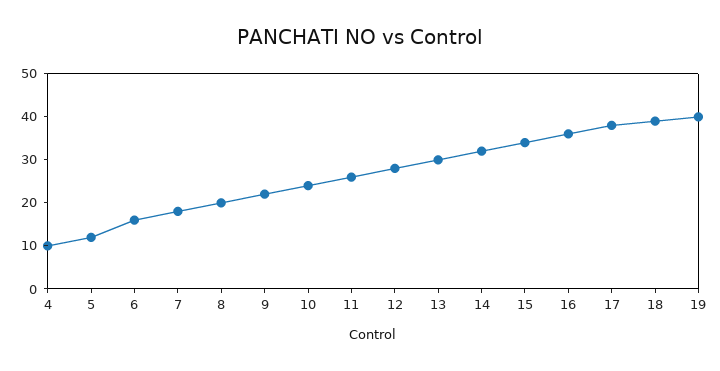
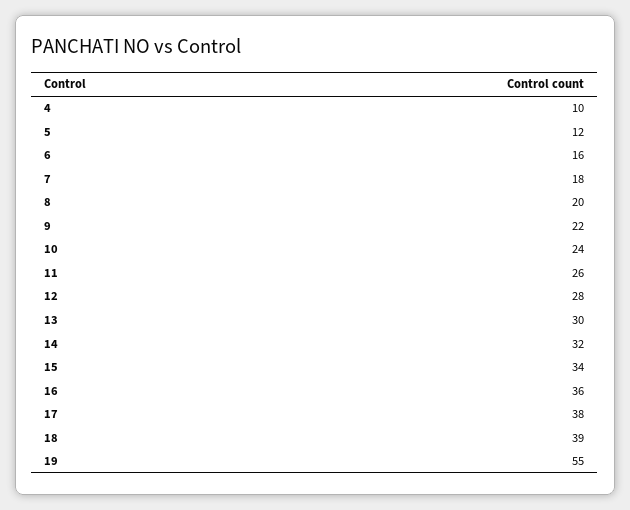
  {
    "4": 10,
    "5": 12,
    "6": 16,
    "7": 18,
    "8": 20,
    "9": 22,
    "10": 24,
    "11": 26,
    "12": 28,
    "13": 30,
    "14": 32,
    "15": 34,
    "16": 36,
    "17": 38,
    "18": 39,
-   "19": 40
+   "19": 55
  }

